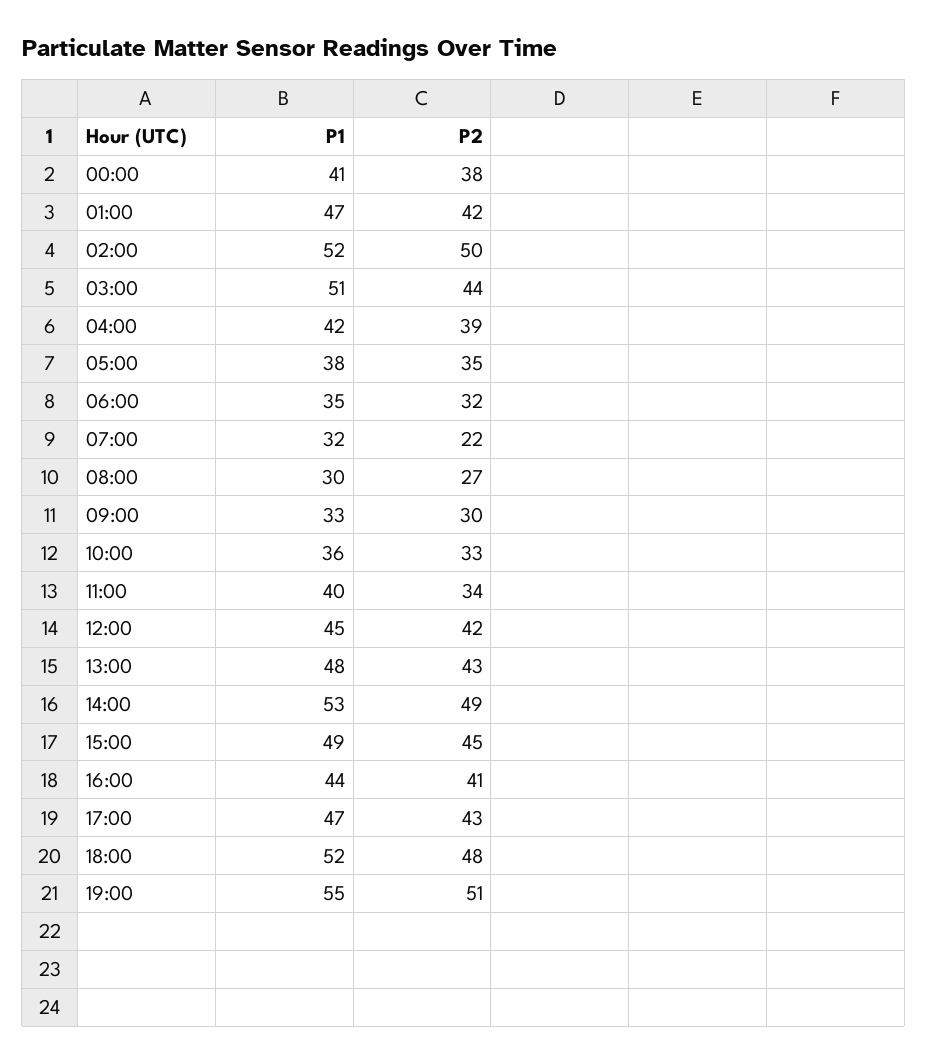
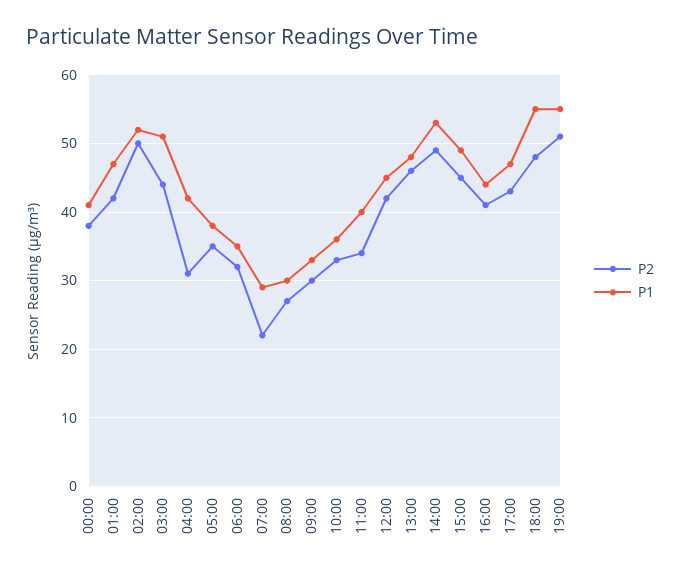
  {
    "P1": {
      "00:00": 41,
      "01:00": 47,
      "02:00": 52,
      "03:00": 51,
      "04:00": 42,
      "05:00": 38,
      "06:00": 35,
-     "07:00": 32,
+     "07:00": 29,
      "08:00": 30,
      "09:00": 33,
      "10:00": 36,
      "11:00": 40,
      "12:00": 45,
      "13:00": 48,
      "14:00": 53,
      "15:00": 49,
      "16:00": 44,
      "17:00": 47,
-     "18:00": 52,
+     "18:00": 55,
      "19:00": 55
    },
    "P2": {
      "00:00": 38,
      "01:00": 42,
      "02:00": 50,
      "03:00": 44,
-     "04:00": 39,
+     "04:00": 31,
      "05:00": 35,
      "06:00": 32,
      "07:00": 22,
      "08:00": 27,
      "09:00": 30,
      "10:00": 33,
      "11:00": 34,
      "12:00": 42,
-     "13:00": 43,
+     "13:00": 46,
      "14:00": 49,
      "15:00": 45,
      "16:00": 41,
      "17:00": 43,
      "18:00": 48,
      "19:00": 51
    }
  }

